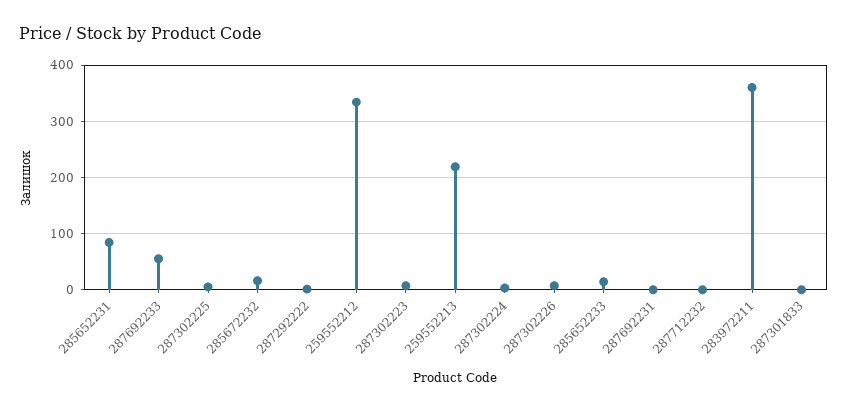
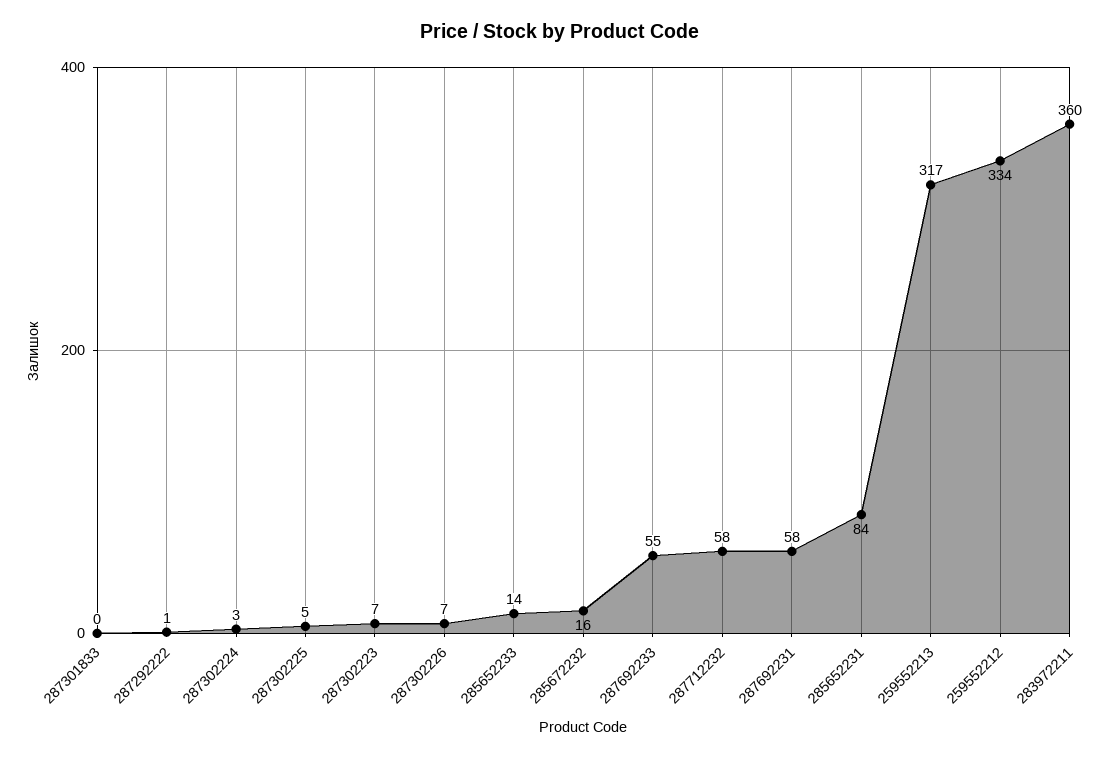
  {
    "285652231": 84,
    "287692233": 55,
    "287302225": 5,
    "285672232": 16,
    "287292222": 1,
    "259552212": 334,
    "287302223": 7,
-   "259552213": 220,
+   "259552213": 317,
    "287302224": 3,
    "287302226": 7,
    "285652233": 14,
-   "287692231": 0,
+   "287692231": 58,
-   "287712232": 0,
+   "287712232": 58,
    "283972211": 360,
    "287301833": 0
  }

